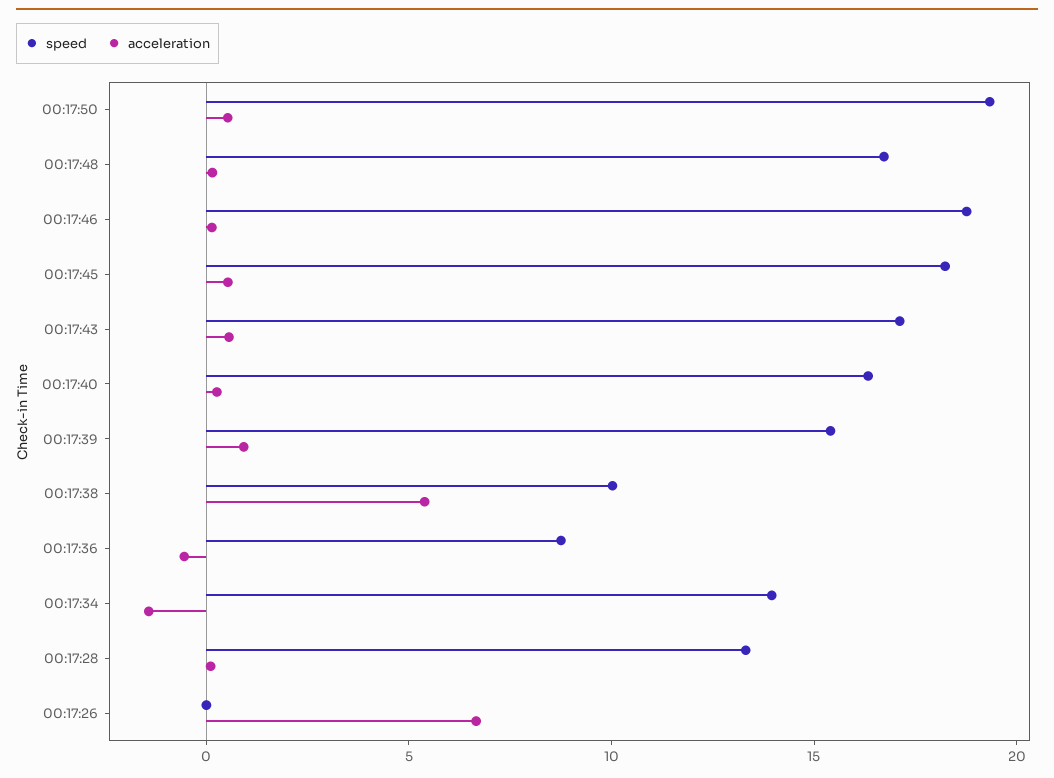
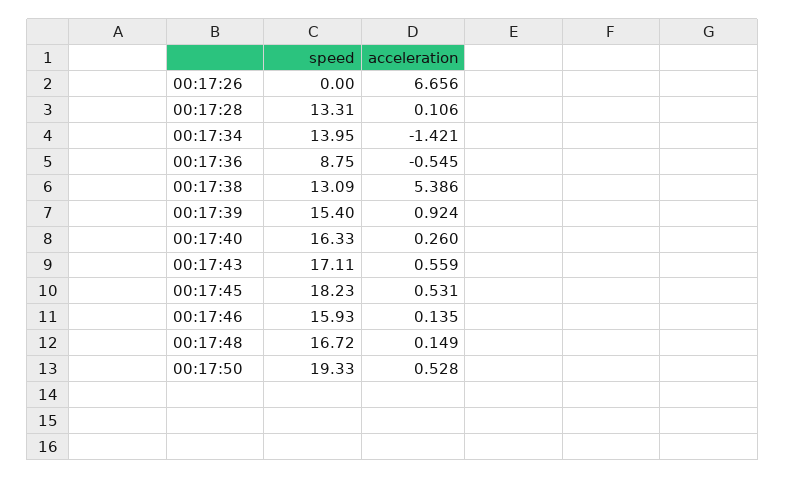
  {
    "speed": {
      "00:17:50": 19.33,
      "00:17:48": 16.72,
-     "00:17:46": 19,
+     "00:17:46": 15.93,
      "00:17:45": 18.23,
      "00:17:43": 17.11,
      "00:17:40": 16.33,
      "00:17:39": 15.4,
-     "00:17:38": 10,
+     "00:17:38": 13.09,
      "00:17:36": 8.75,
      "00:17:34": 13.95,
      "00:17:28": 13.31,
      "00:17:26": 0
    },
    "acceleration": {
      "00:17:50": 0.528,
      "00:17:48": 0.149,
      "00:17:46": 0.135,
      "00:17:45": 0.531,
      "00:17:43": 0.559,
      "00:17:40": 0.26,
      "00:17:39": 0.924,
      "00:17:38": 5.386,
      "00:17:36": -0.545,
      "00:17:34": -1.421,
      "00:17:28": 0.106,
      "00:17:26": 6.656
    }
  }

